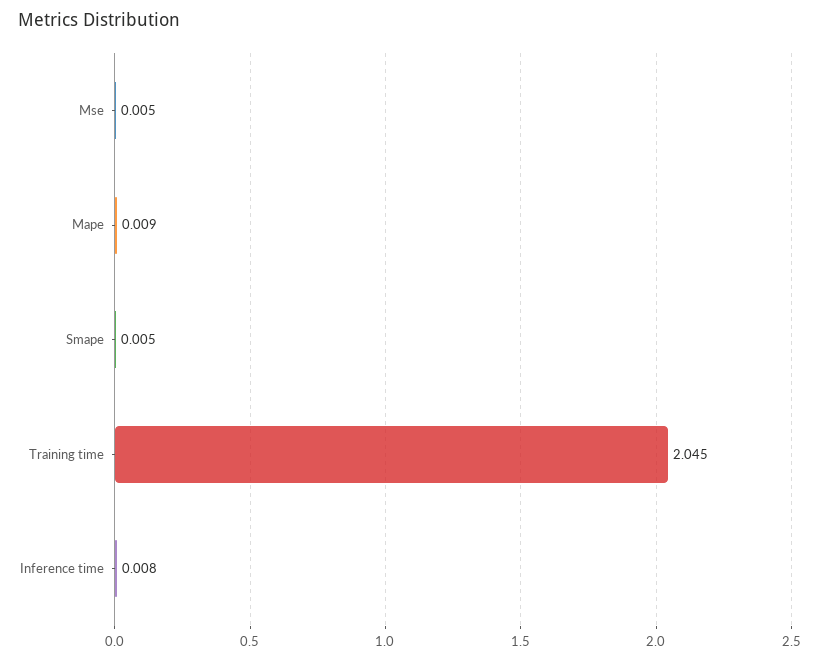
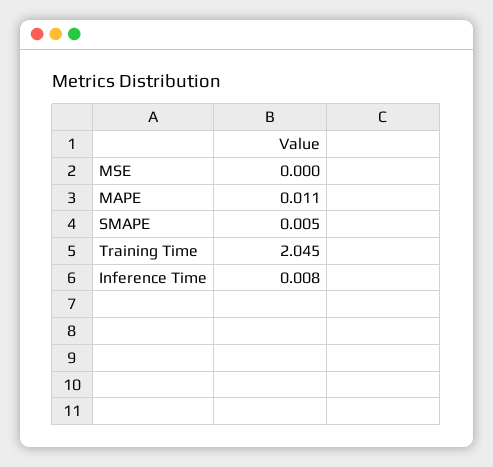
  {
-   "Mse": 0.005,
+   "Mse": 0,
-   "Mape": 0.009,
+   "Mape": 0.011,
    "Smape": 0.005,
    "Training time": 2.045,
    "Inference time": 0.008
  }

